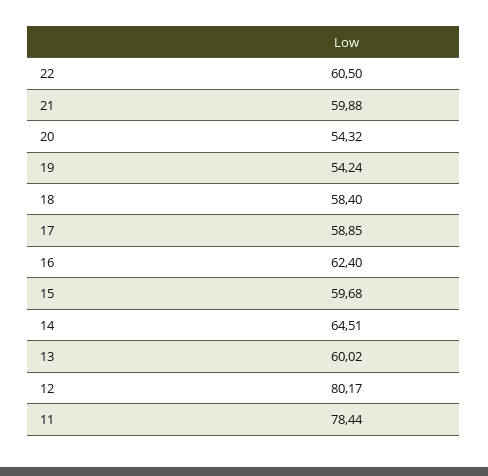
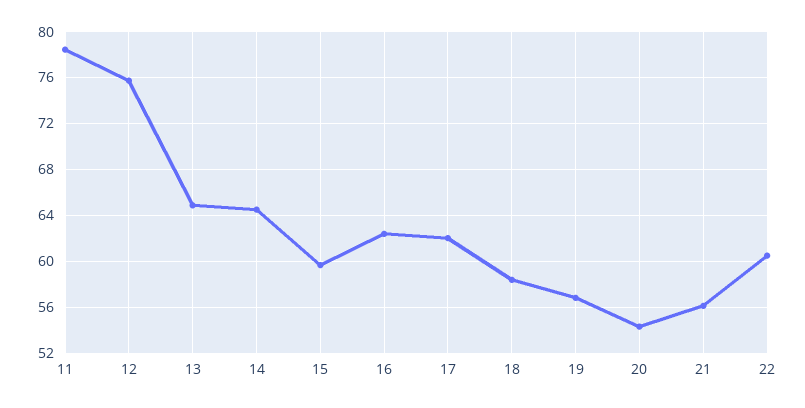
  {
    "22": 60.5,
-   "21": 59.88,
+   "21": 56,
    "20": 54.32,
-   "19": 54.24,
+   "19": 57,
    "18": 58.4,
-   "17": 58.85,
+   "17": 62,
    "16": 62.4,
    "15": 59.68,
    "14": 64.51,
-   "13": 60.02,
+   "13": 65,
-   "12": 80.17,
+   "12": 76,
    "11": 78.44
  }

